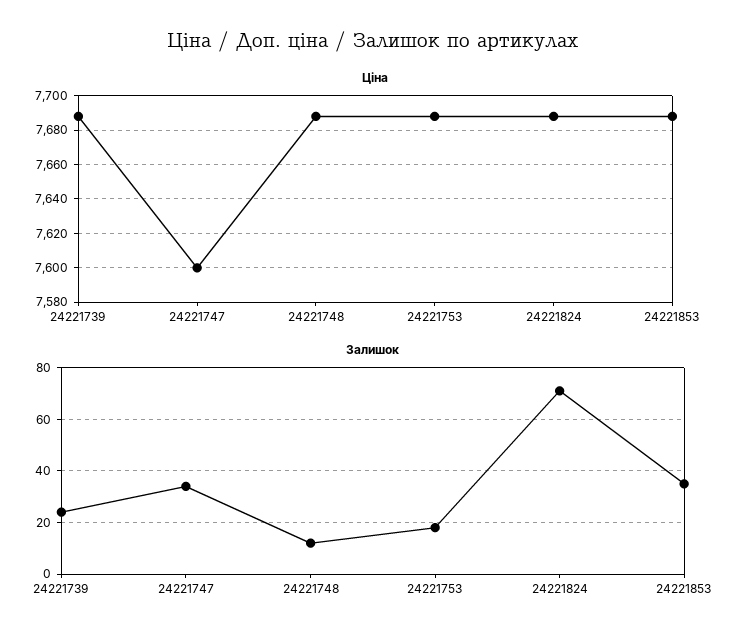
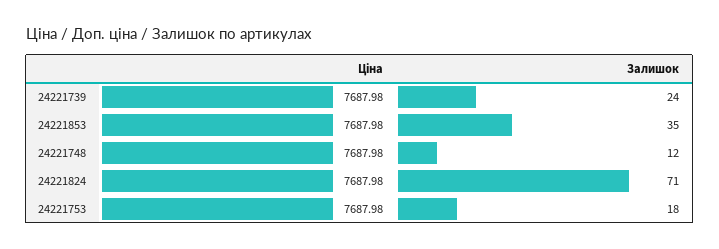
  {
    "Ціна": {
      "24221739": 7687.98,
-     "24221747": 7600,
      "24221748": 7687.98,
      "24221753": 7687.98,
      "24221824": 7687.98,
      "24221853": 7687.98
    },
    "Залишок": {
      "24221739": 24,
-     "24221747": 35,
      "24221748": 12,
      "24221753": 18,
      "24221824": 71,
      "24221853": 35
    }
  }

